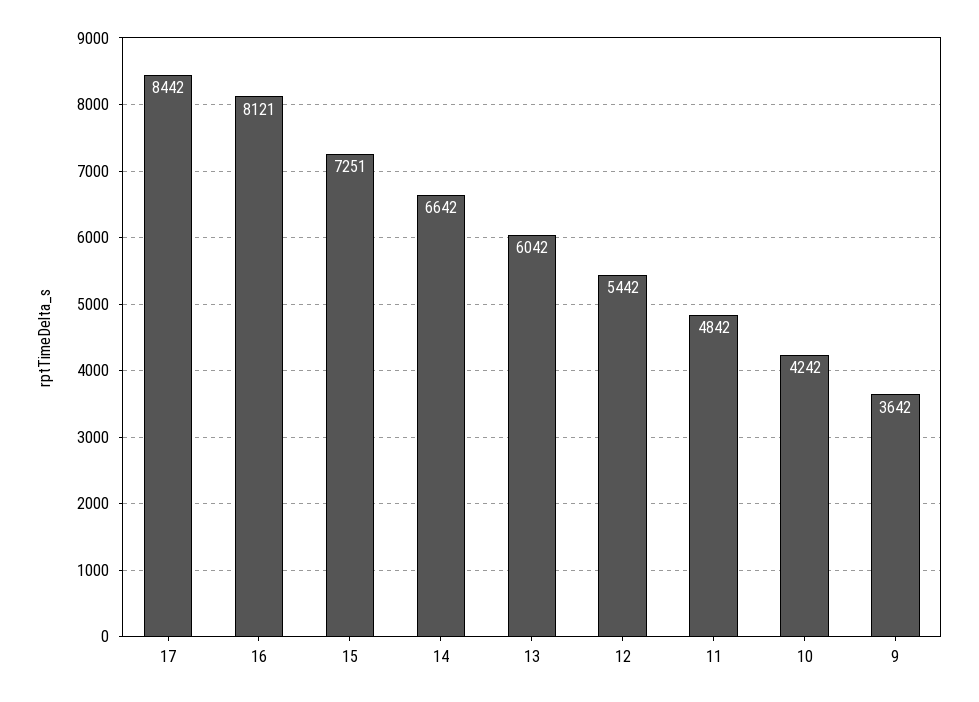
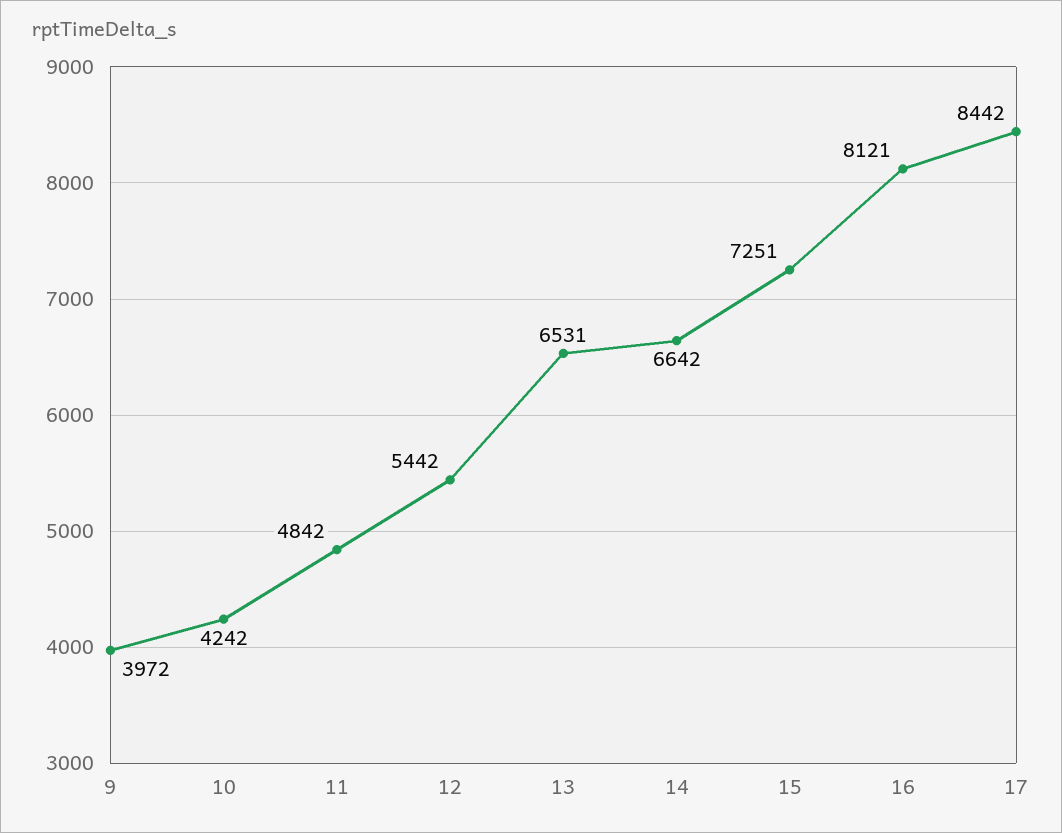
  {
    "17": 8442,
    "16": 8121,
    "15": 7251,
    "14": 6642,
-   "13": 6042,
+   "13": 6531,
    "12": 5442,
    "11": 4842,
    "10": 4242,
-   "9": 3642
+   "9": 3972
  }

